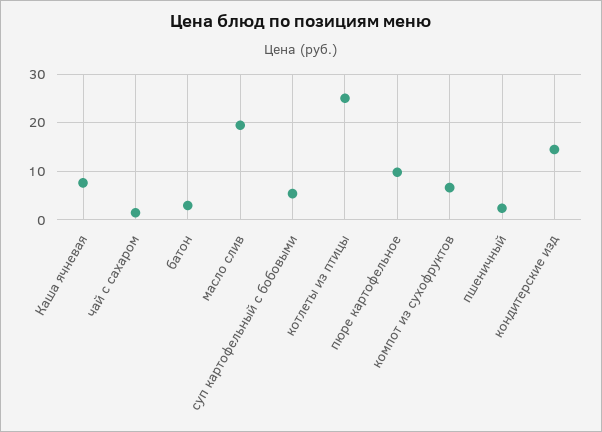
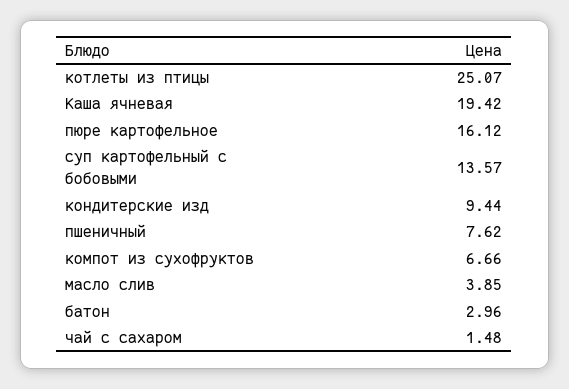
  {
-   "Каша ячневая": 8,
+   "Каша ячневая": 19.42,
    "чай с сахаром": 1.48,
    "батон": 2.96,
-   "масло слив": 20,
+   "масло слив": 3.85,
-   "суп картофельный с бобовыми": 6,
+   "суп картофельный с бобовыми": 13.57,
    "котлеты из птицы": 25.07,
-   "пюре картофельное": 10,
+   "пюре картофельное": 16.12,
    "компот из сухофруктов": 6.66,
-   "пшеничный": 2,
+   "пшеничный": 7.62,
-   "кондитерские изд": 14
+   "кондитерские изд": 9.44
  }

